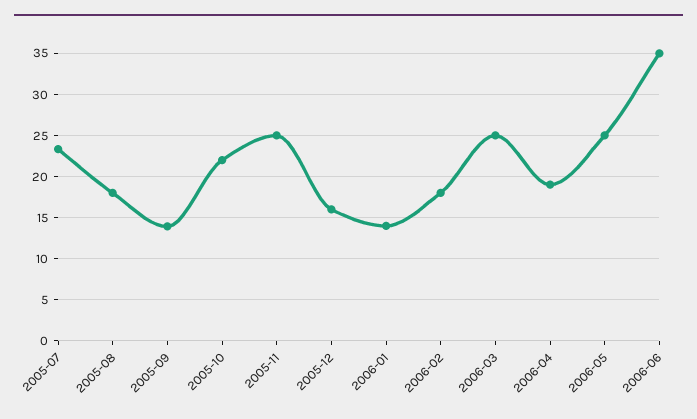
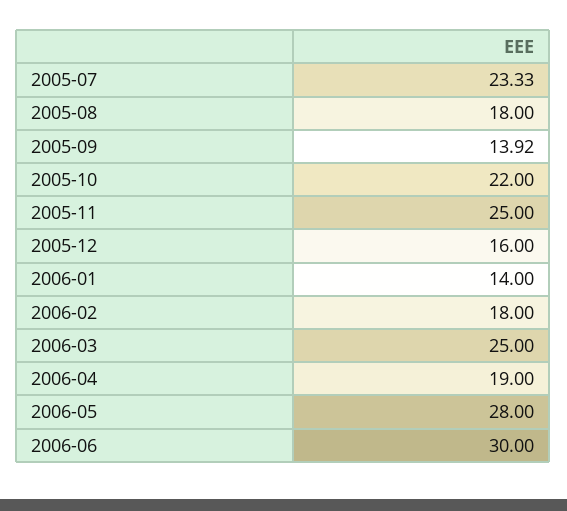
  {
    "2005-07": 23.33,
    "2005-08": 18,
    "2005-09": 13.92,
    "2005-10": 22,
    "2005-11": 25,
    "2005-12": 16,
    "2006-01": 14,
    "2006-02": 18,
    "2006-03": 25,
    "2006-04": 19,
-   "2006-05": 25,
+   "2006-05": 28,
-   "2006-06": 35
+   "2006-06": 30
  }

